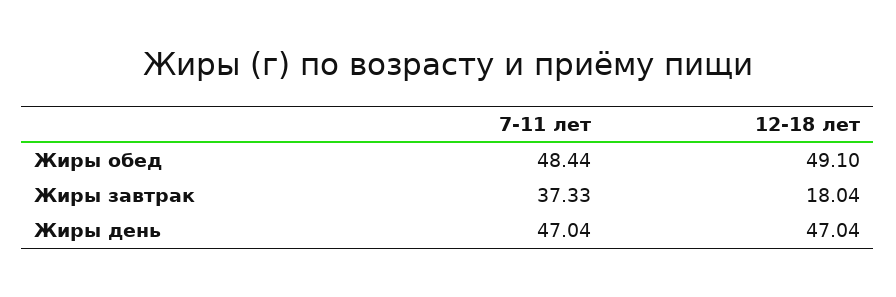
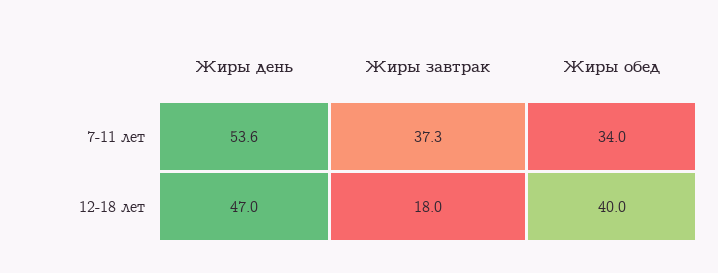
  {
    "7-11 лет": {
-     "Жиры обед": 48.44,
+     "Жиры обед": 34,
      "Жиры завтрак": 37.33,
-     "Жиры день": 47.04
+     "Жиры день": 53.6
    },
    "12-18 лет": {
-     "Жиры обед": 49.1,
+     "Жиры обед": 40,
      "Жиры завтрак": 18.04,
      "Жиры день": 47.04
    }
  }

